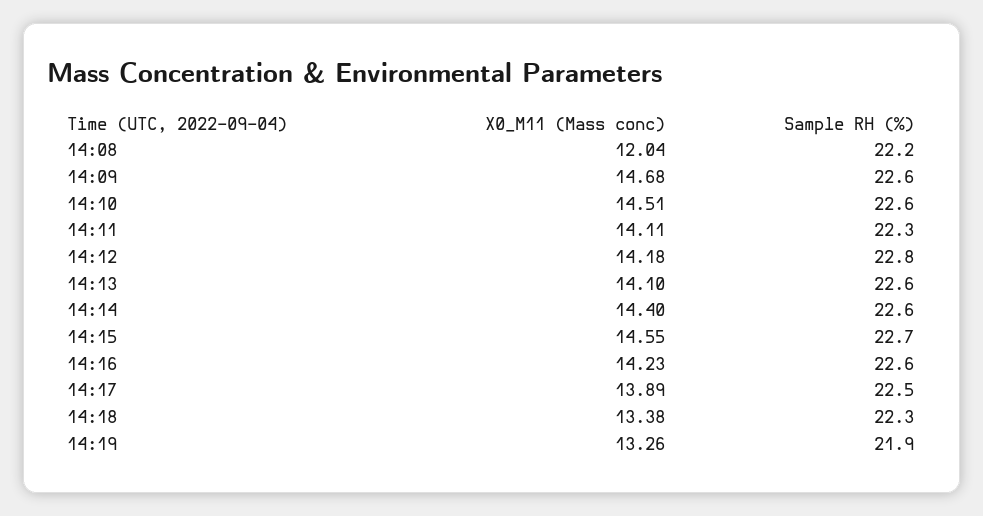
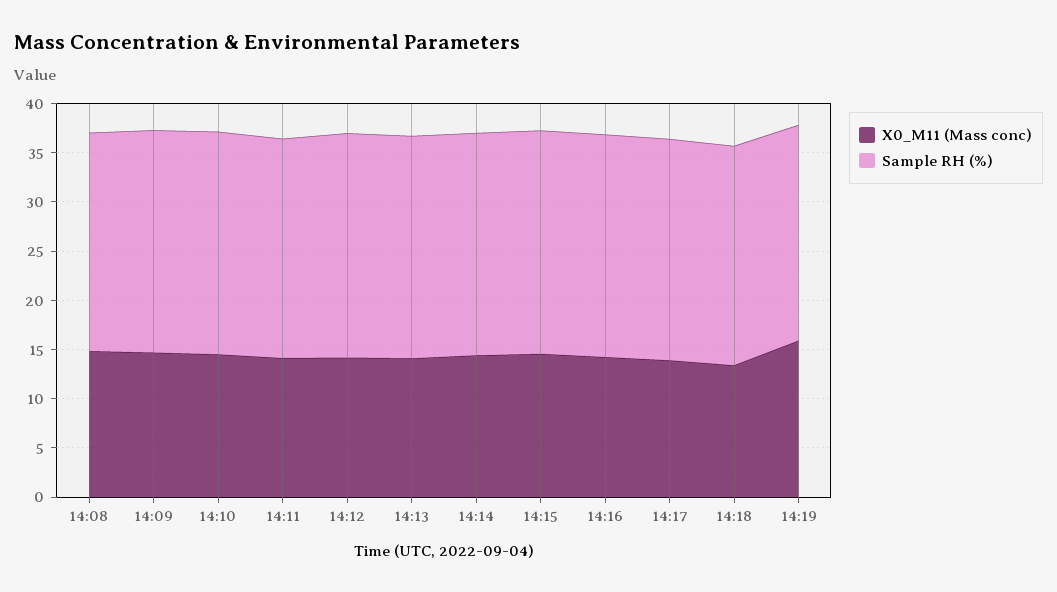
  {
    "X0_M11 (Mass conc)": {
-     "14:08": 12.04,
+     "14:08": 15,
      "14:09": 14.68,
      "14:10": 14.51,
      "14:11": 14.11,
      "14:12": 14.18,
      "14:13": 14.1,
      "14:14": 14.4,
      "14:15": 14.55,
      "14:16": 14.23,
      "14:17": 13.89,
      "14:18": 13.38,
-     "14:19": 13.26
+     "14:19": 16
    },
    "Sample RH (%)": {
      "14:08": 22.2,
      "14:09": 22.6,
      "14:10": 22.6,
      "14:11": 22.3,
      "14:12": 22.8,
      "14:13": 22.6,
      "14:14": 22.6,
      "14:15": 22.7,
      "14:16": 22.6,
      "14:17": 22.5,
      "14:18": 22.3,
      "14:19": 21.9
    }
  }

